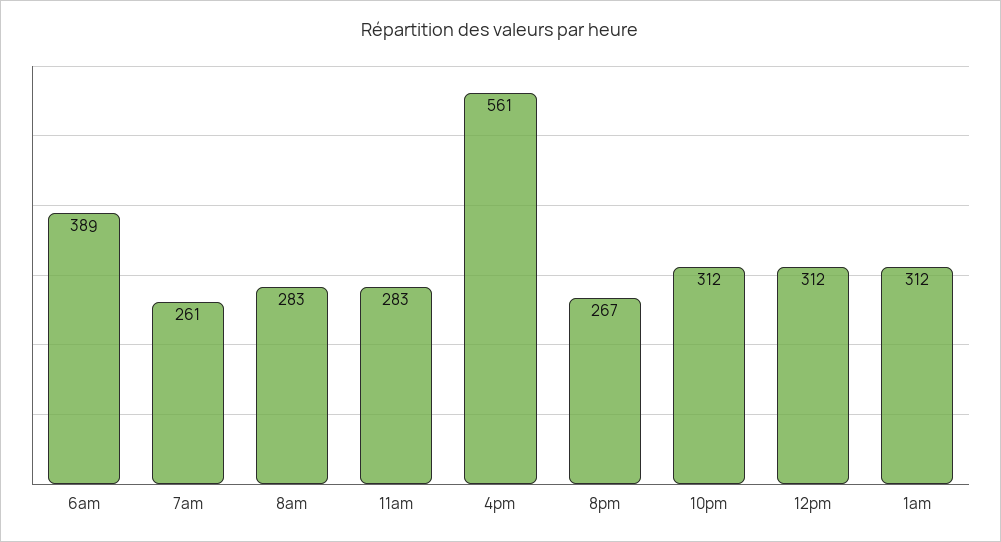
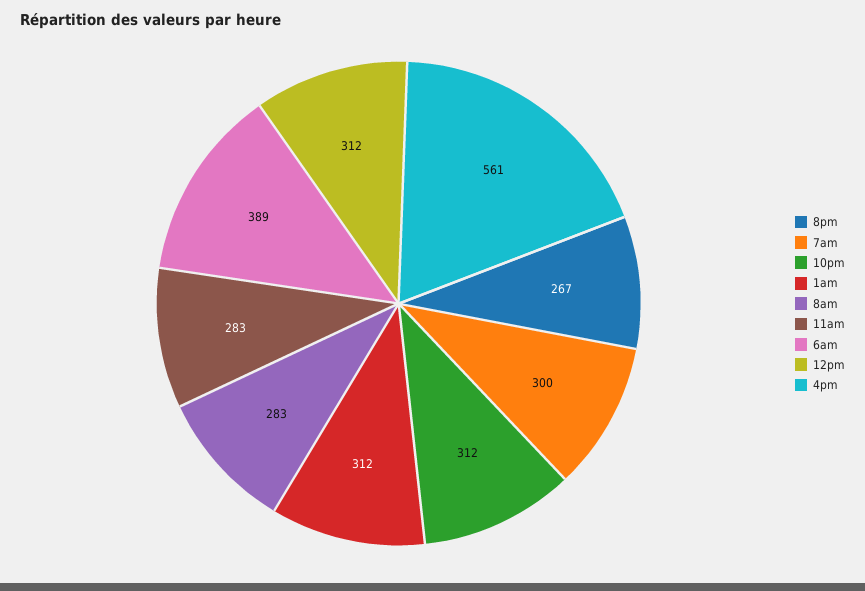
  {
    "6am": 389,
-   "7am": 261,
+   "7am": 300,
    "8am": 283,
    "11am": 283,
    "4pm": 561,
    "8pm": 267,
    "10pm": 312,
    "12pm": 312,
    "1am": 312
  }

